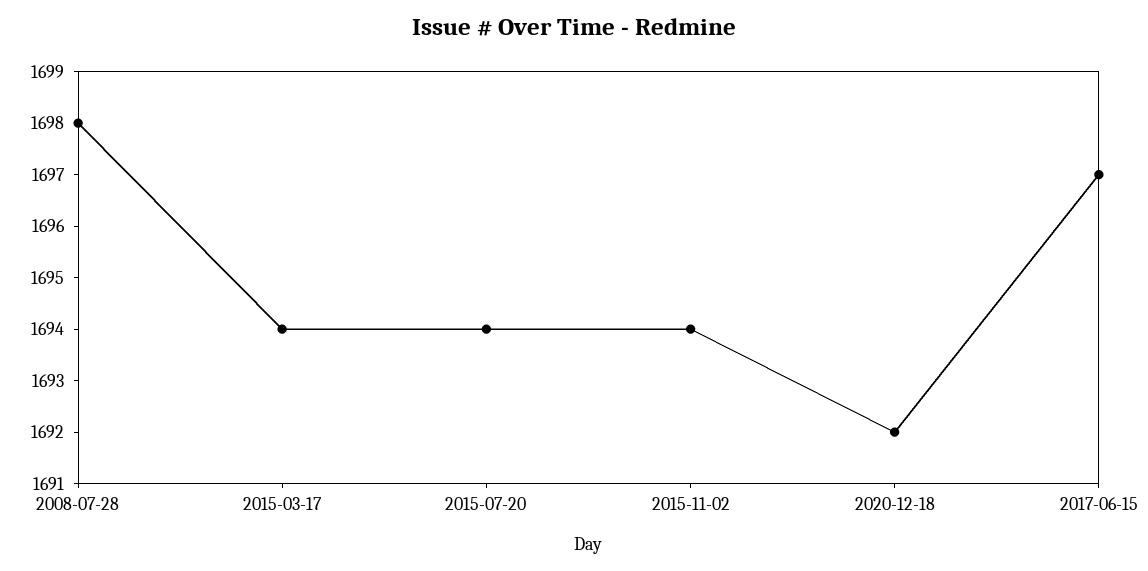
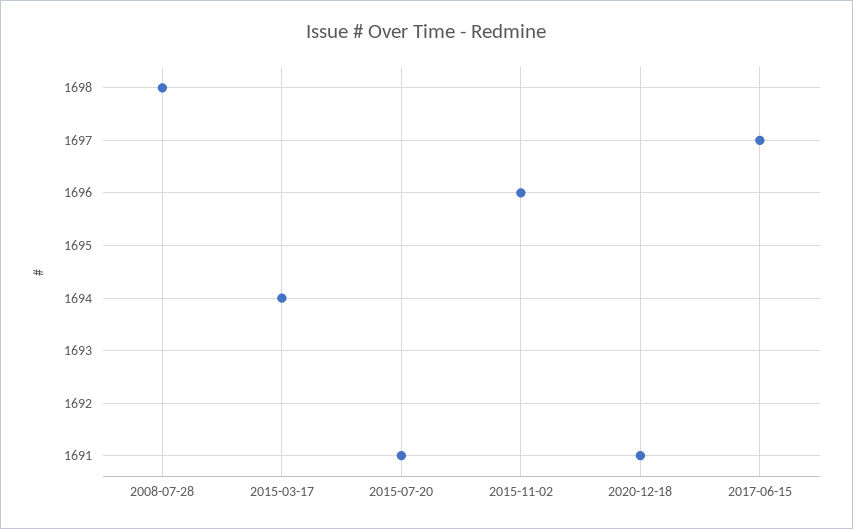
  {
    "2008-07-28": 1698,
    "2015-03-17": 1694,
-   "2015-07-20": 1694,
+   "2015-07-20": 1691,
-   "2015-11-02": 1694,
+   "2015-11-02": 1696,
-   "2020-12-18": 1692,
+   "2020-12-18": 1691,
    "2017-06-15": 1697
  }

